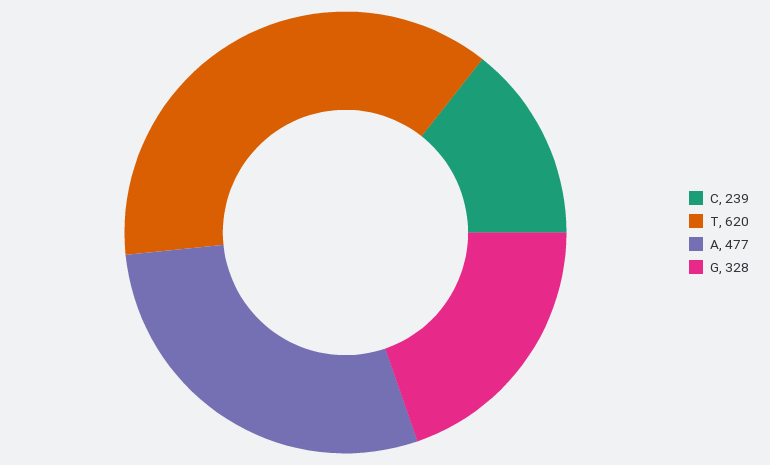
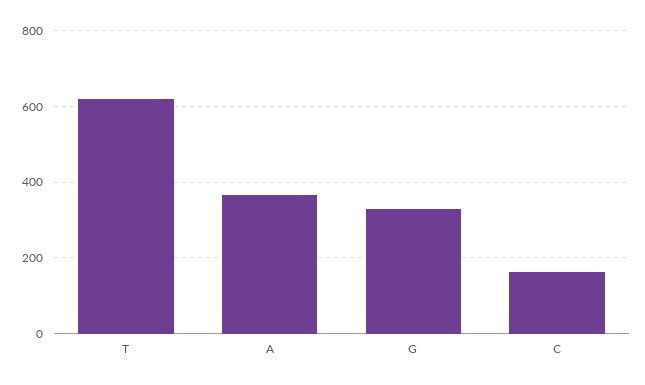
  {
-   "C": 239,
+   "C": 160,
    "T": 620,
-   "A": 477,
+   "A": 360,
    "G": 328
  }

